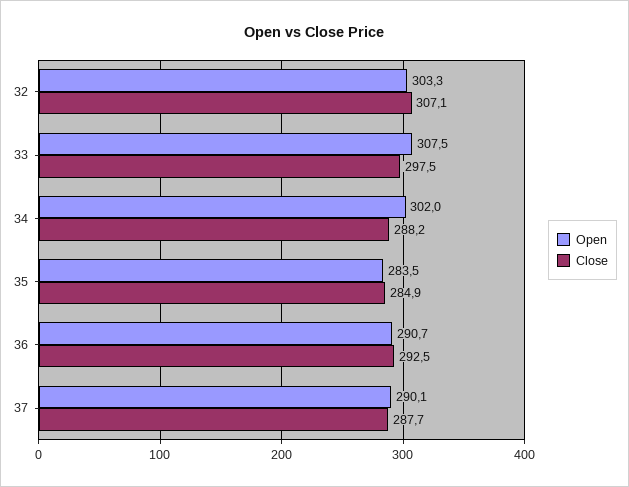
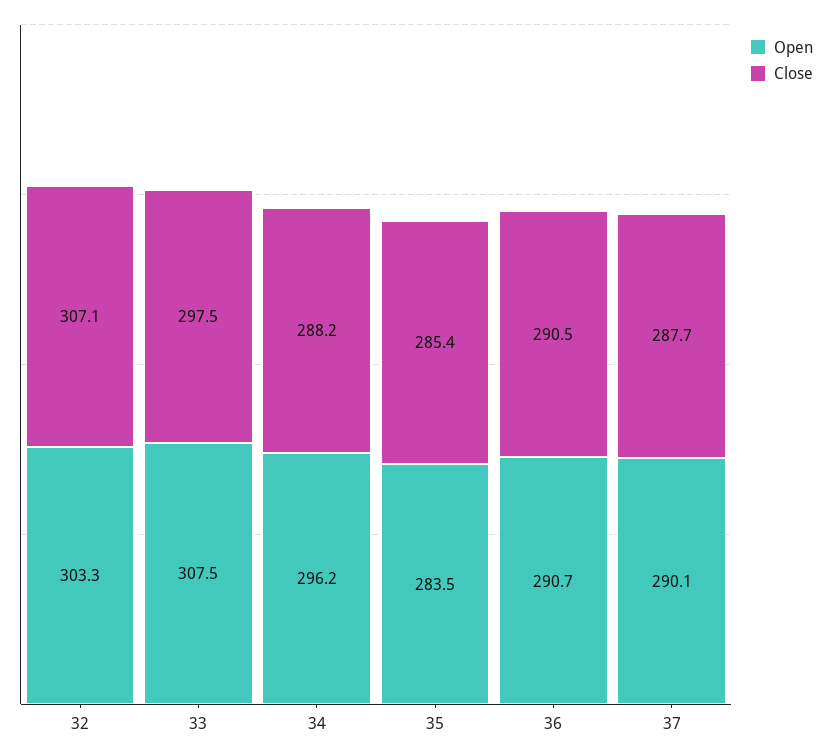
  {
    "Open": {
      "32": 303.3,
      "33": 307.5,
-     "34": 302,
+     "34": 296.2,
      "35": 283.5,
      "36": 290.7,
      "37": 290.1
    },
    "Close": {
      "32": 307.1,
      "33": 297.5,
      "34": 288.2,
-     "35": 284.9,
+     "35": 285.4,
-     "36": 292.5,
+     "36": 290.5,
      "37": 287.7
    }
  }

